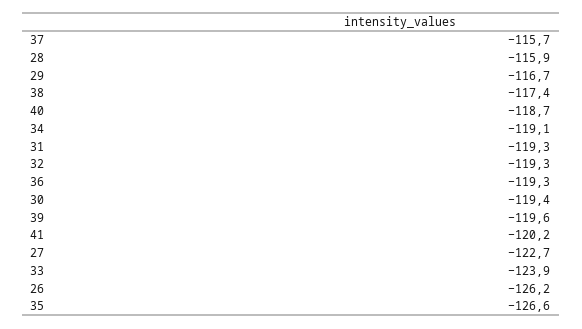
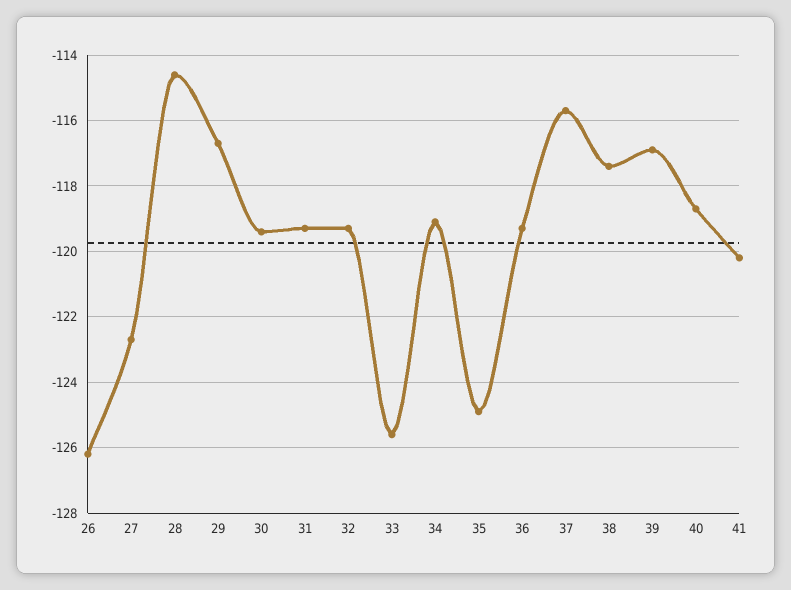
  {
    "37": -115.7,
-   "28": -115.9,
+   "28": -114.5,
    "29": -116.7,
    "38": -117.4,
    "40": -118.7,
    "34": -119.1,
    "31": -119.3,
    "32": -119.3,
    "36": -119.3,
    "30": -119.4,
-   "39": -119.6,
+   "39": -117,
    "41": -120.2,
    "27": -122.7,
-   "33": -123.9,
+   "33": -125.5,
    "26": -126.2,
-   "35": -126.6
+   "35": -125
  }

